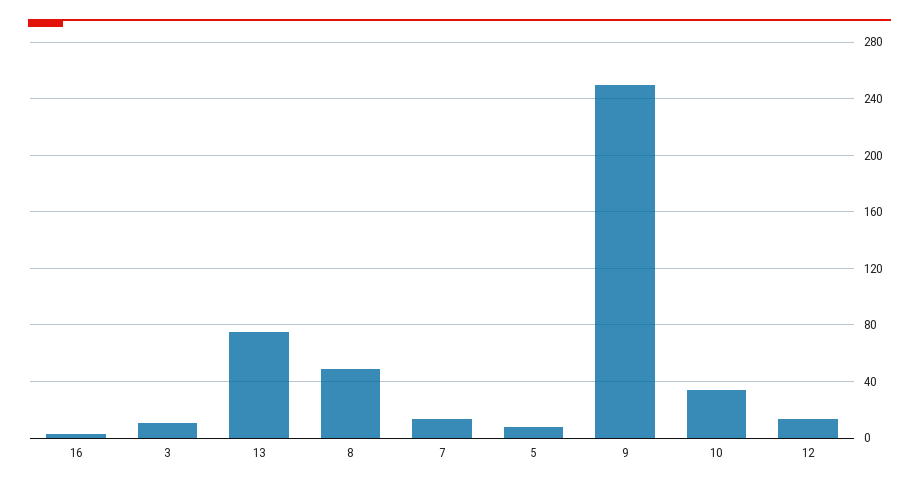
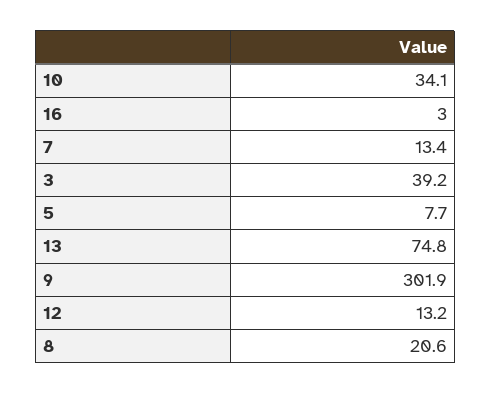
  {
    "16": 3,
-   "3": 10,
+   "3": 39.2,
    "13": 74.8,
-   "8": 50,
+   "8": 20.6,
    "7": 13.4,
    "5": 7.7,
-   "9": 250,
+   "9": 301.9,
    "10": 34.1,
    "12": 13.2
  }

